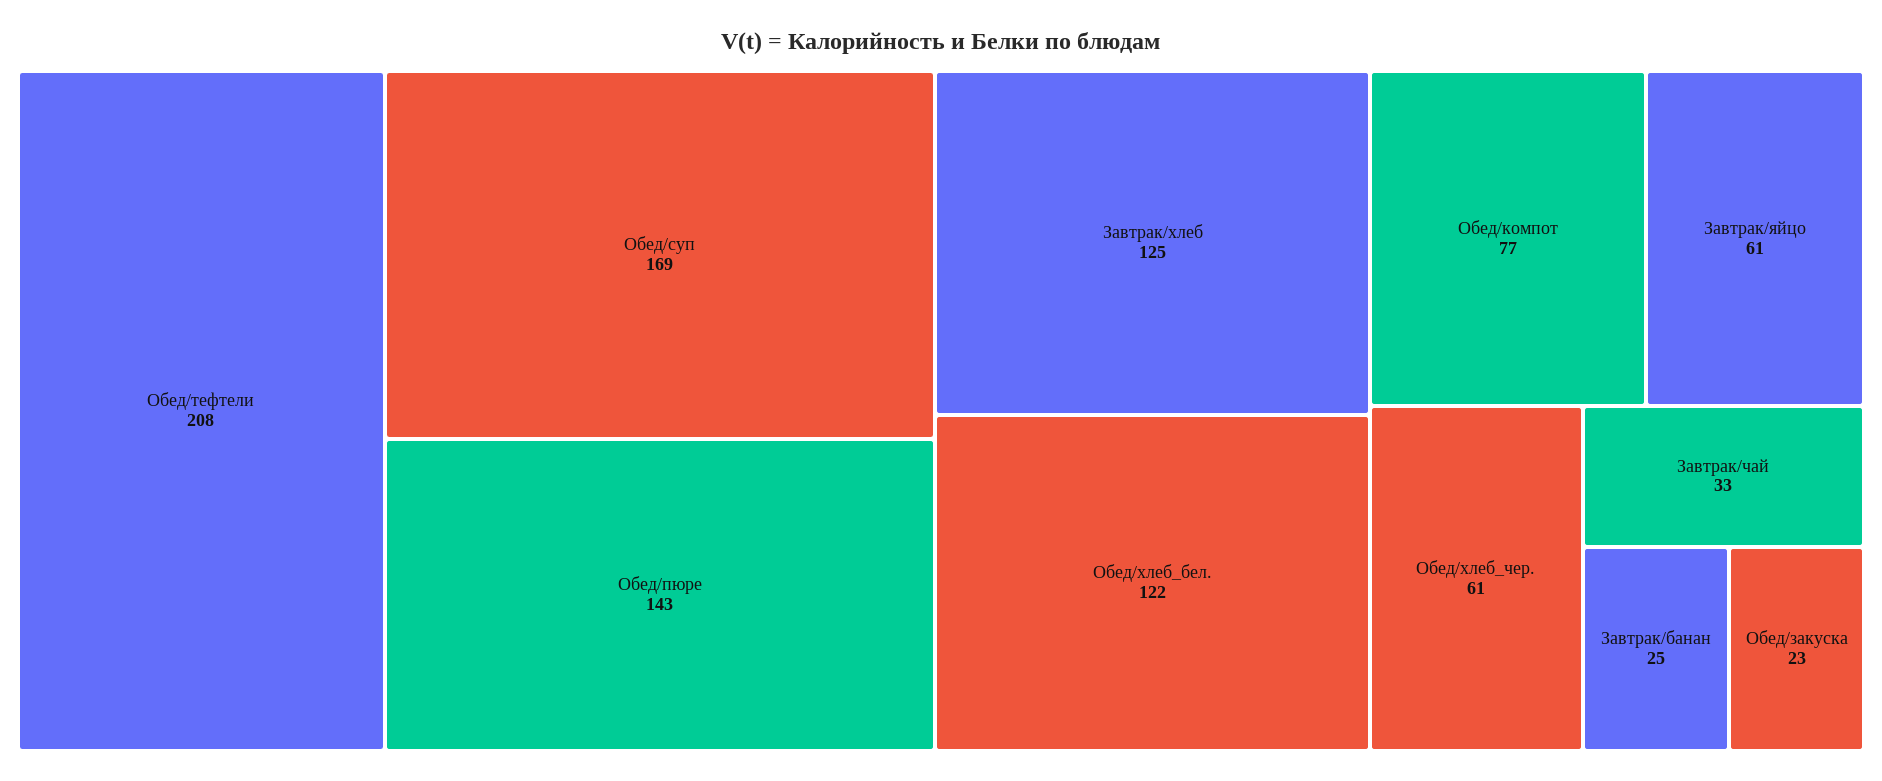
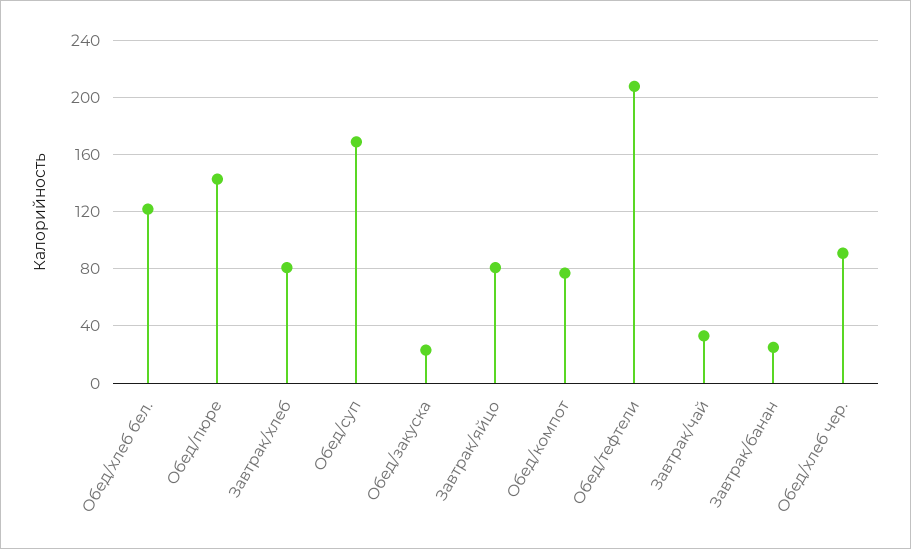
  {
    "Обед/тефтели": 208,
    "Обед/суп": 169,
    "Обед/пюре": 143,
-   "Завтрак/хлеб": 125,
+   "Завтрак/хлеб": 80,
    "Обед/хлеб_бел.": 122,
    "Обед/компот": 77,
-   "Завтрак/яйцо": 61,
+   "Завтрак/яйцо": 80,
-   "Обед/хлеб_чер.": 61,
+   "Обед/хлеб_чер.": 90,
    "Завтрак/чай": 33,
    "Завтрак/банан": 25,
    "Обед/закуска": 23
  }

